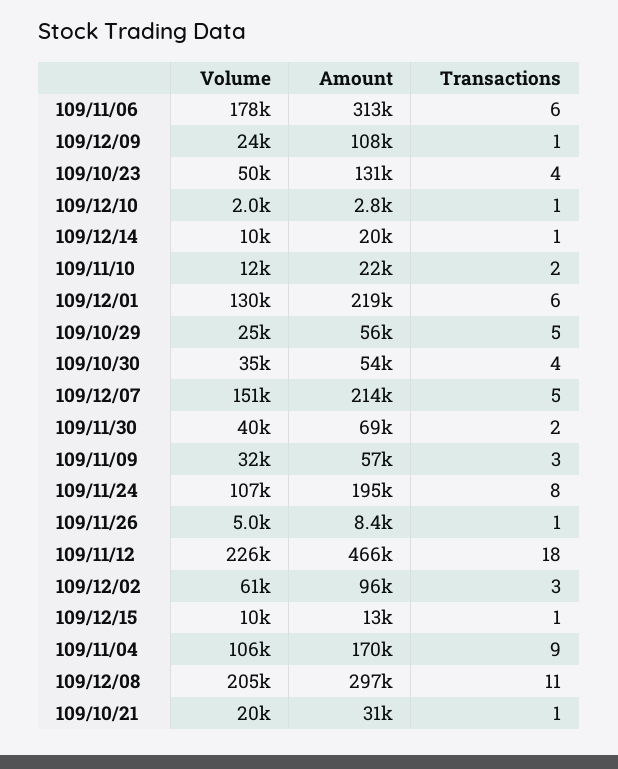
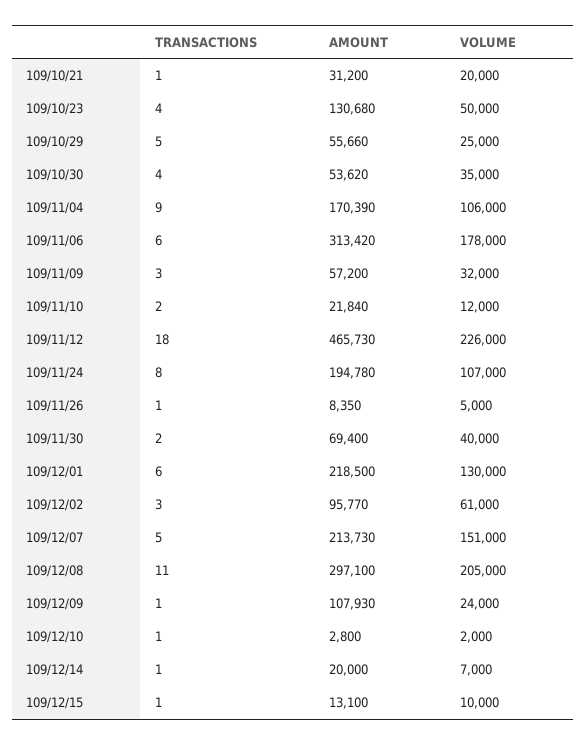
  {
    "Volume": {
      "109/11/06": 178000,
      "109/12/09": 24000,
      "109/10/23": 50000,
      "109/12/10": 2000,
-     "109/12/14": 10000,
+     "109/12/14": 7000,
      "109/11/10": 12000,
      "109/12/01": 130000,
      "109/10/29": 25000,
      "109/10/30": 35000,
      "109/12/07": 151000,
      "109/11/30": 40000,
      "109/11/09": 32000,
      "109/11/24": 107000,
      "109/11/26": 5000,
      "109/11/12": 226000,
      "109/12/02": 61000,
      "109/12/15": 10000,
      "109/11/04": 106000,
      "109/12/08": 205000,
      "109/10/21": 20000
    },
    "Amount": {
      "109/11/06": 313420,
      "109/12/09": 107930,
      "109/10/23": 130680,
      "109/12/10": 2800,
      "109/12/14": 20000,
      "109/11/10": 21840,
      "109/12/01": 218500,
      "109/10/29": 55660,
      "109/10/30": 53620,
      "109/12/07": 213730,
      "109/11/30": 69400,
      "109/11/09": 57200,
      "109/11/24": 194780,
      "109/11/26": 8350,
      "109/11/12": 465730,
      "109/12/02": 95770,
      "109/12/15": 13100,
      "109/11/04": 170390,
      "109/12/08": 297100,
      "109/10/21": 31200
    },
    "Transactions": {
      "109/11/06": 6,
      "109/12/09": 1,
      "109/10/23": 4,
      "109/12/10": 1,
      "109/12/14": 1,
      "109/11/10": 2,
      "109/12/01": 6,
      "109/10/29": 5,
      "109/10/30": 4,
      "109/12/07": 5,
      "109/11/30": 2,
      "109/11/09": 3,
      "109/11/24": 8,
      "109/11/26": 1,
      "109/11/12": 18,
      "109/12/02": 3,
      "109/12/15": 1,
      "109/11/04": 9,
      "109/12/08": 11,
      "109/10/21": 1
    }
  }

